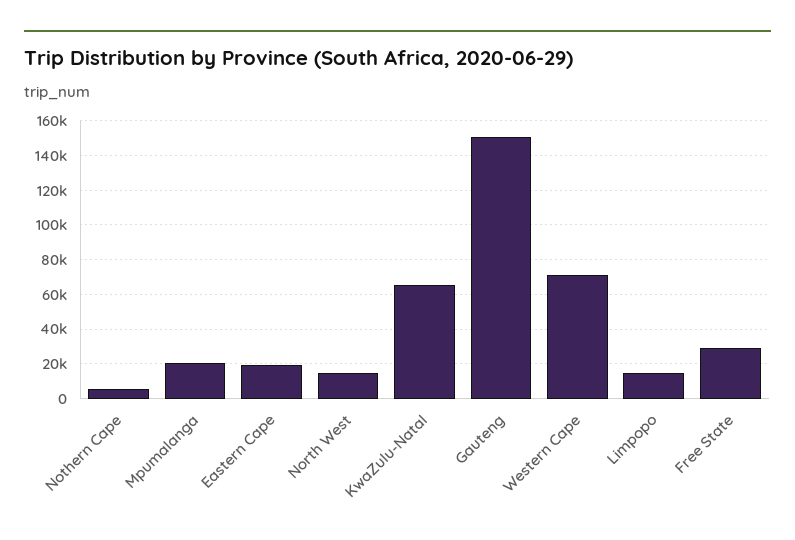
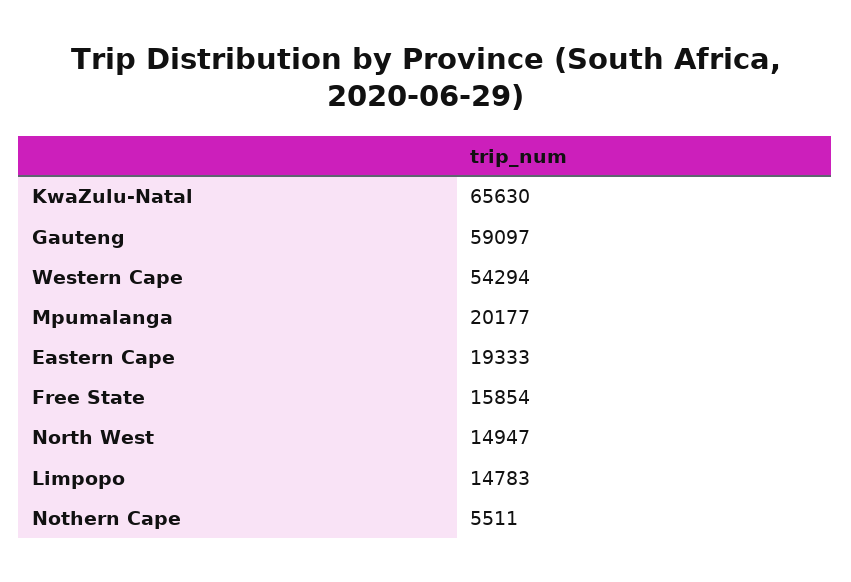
  {
    "Nothern Cape": 5511,
    "Mpumalanga": 20177,
    "Eastern Cape": 19333,
    "North West": 14947,
    "KwaZulu-Natal": 65630,
-   "Gauteng": 150000,
+   "Gauteng": 59097,
-   "Western Cape": 70000,
+   "Western Cape": 54294,
    "Limpopo": 14783,
-   "Free State": 30000
+   "Free State": 15854
  }

